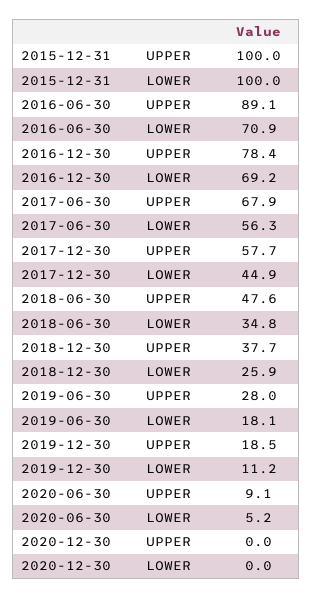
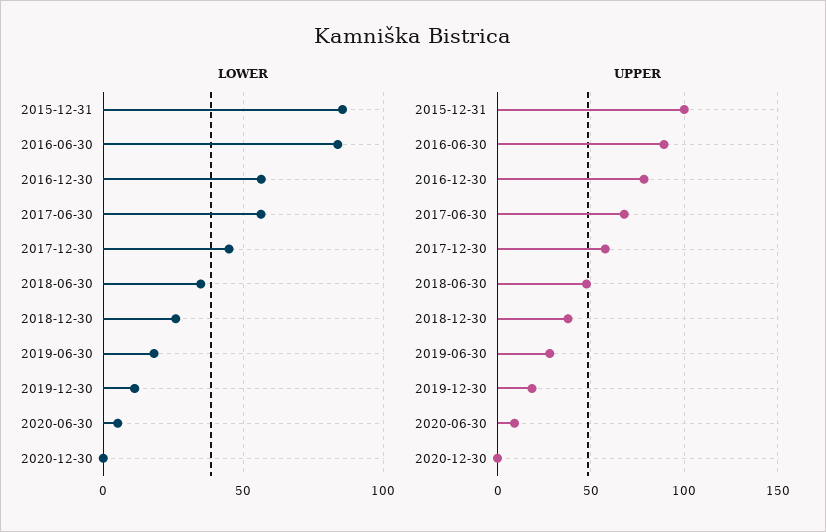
  {
    "UPPER": {
      "2015-12-31": 100,
      "2016-06-30": 89.1,
      "2016-12-30": 78.4,
      "2017-06-30": 67.9,
      "2017-12-30": 57.7,
      "2018-06-30": 47.6,
      "2018-12-30": 37.7,
      "2019-06-30": 28,
      "2019-12-30": 18.5,
      "2020-06-30": 9.1,
      "2020-12-30": 0
    },
    "LOWER": {
-     "2015-12-31": 100,
+     "2015-12-31": 85,
-     "2016-06-30": 70.9,
+     "2016-06-30": 85,
-     "2016-12-30": 69.2,
+     "2016-12-30": 55,
      "2017-06-30": 56.3,
      "2017-12-30": 44.9,
      "2018-06-30": 34.8,
      "2018-12-30": 25.9,
      "2019-06-30": 18.1,
      "2019-12-30": 11.2,
      "2020-06-30": 5.2,
      "2020-12-30": 0
    }
  }

